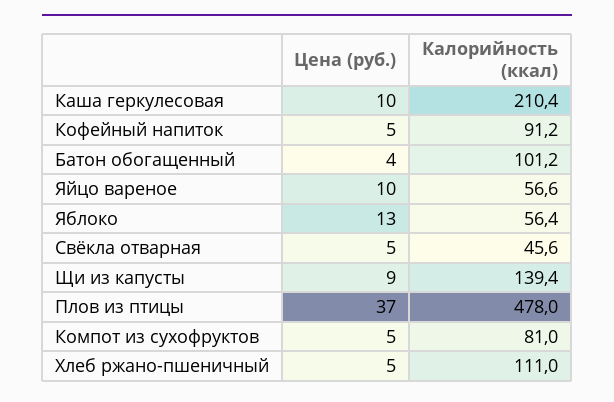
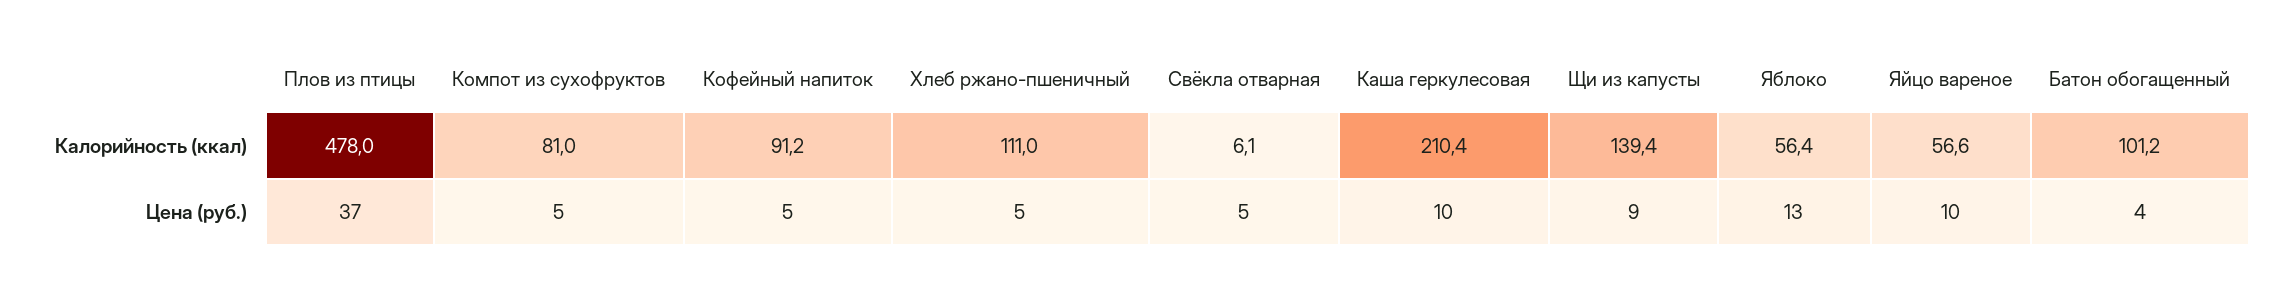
  {
    "Цена (руб.)": {
      "Каша геркулесовая": 10,
      "Кофейный напиток": 5,
      "Батон обогащенный": 4,
      "Яйцо вареное": 10,
      "Яблоко": 13,
      "Свёкла отварная": 5,
      "Щи из капусты": 9,
      "Плов из птицы": 37,
      "Компот из сухофруктов": 5,
      "Хлеб ржано-пшеничный": 5
    },
    "Калорийность (ккал)": {
      "Каша геркулесовая": 210.4,
      "Кофейный напиток": 91.2,
      "Батон обогащенный": 101.2,
      "Яйцо вареное": 56.6,
      "Яблоко": 56.4,
-     "Свёкла отварная": 45.6,
+     "Свёкла отварная": 6.1,
      "Щи из капусты": 139.4,
      "Плов из птицы": 478,
      "Компот из сухофруктов": 81,
      "Хлеб ржано-пшеничный": 111
    }
  }

